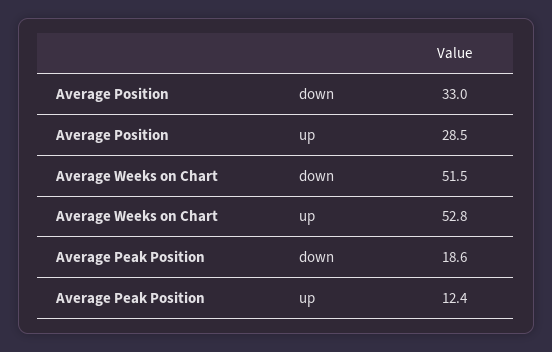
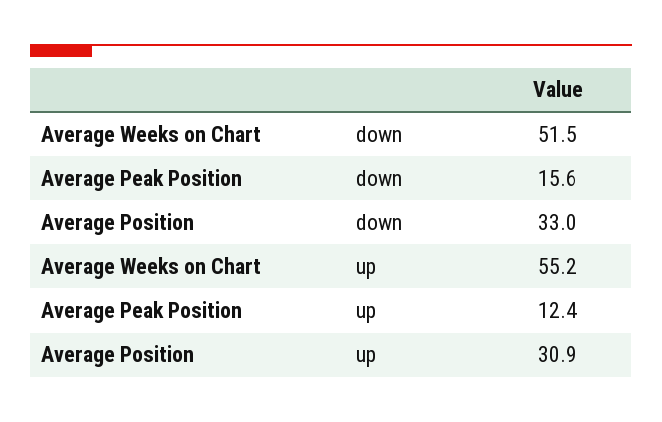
  {
    "Average Position": {
      "down": 33,
-     "up": 28.5
+     "up": 30.9
    },
    "Average Weeks on Chart": {
      "down": 51.5,
-     "up": 52.8
+     "up": 55.2
    },
    "Average Peak Position": {
-     "down": 18.6,
+     "down": 15.6,
      "up": 12.4
    }
  }

